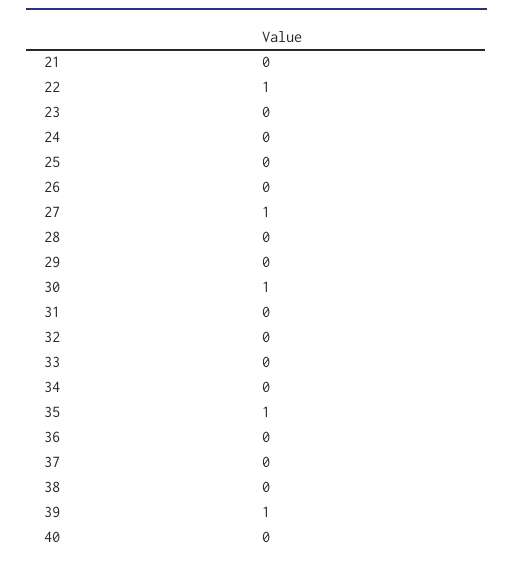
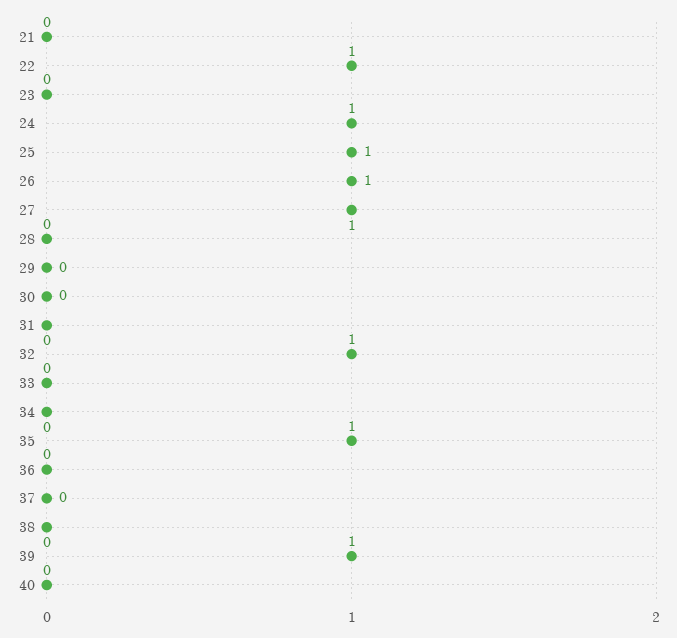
  {
    "21": 0,
    "22": 1,
    "23": 0,
-   "24": 0,
+   "24": 1,
-   "25": 0,
+   "25": 1,
-   "26": 0,
+   "26": 1,
    "27": 1,
    "28": 0,
    "29": 0,
-   "30": 1,
+   "30": 0,
    "31": 0,
-   "32": 0,
+   "32": 1,
    "33": 0,
    "34": 0,
    "35": 1,
    "36": 0,
    "37": 0,
    "38": 0,
    "39": 1,
    "40": 0
  }

